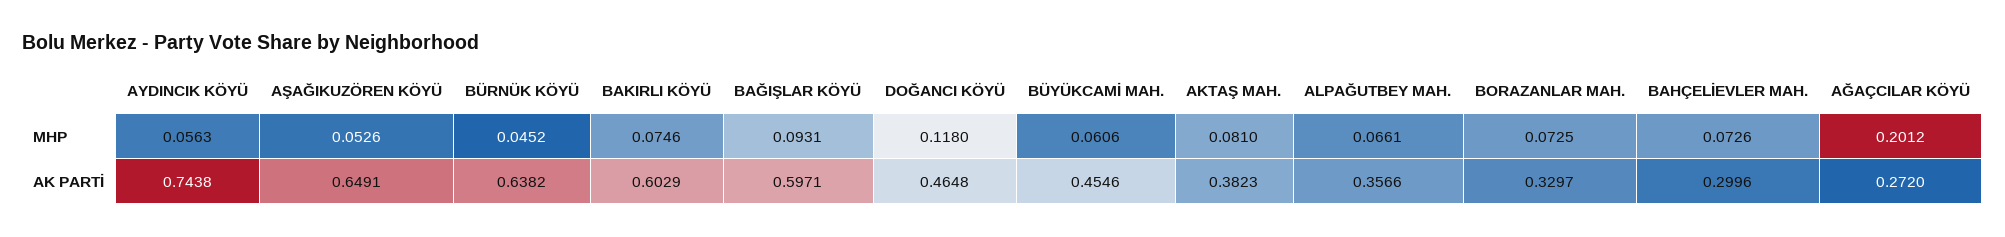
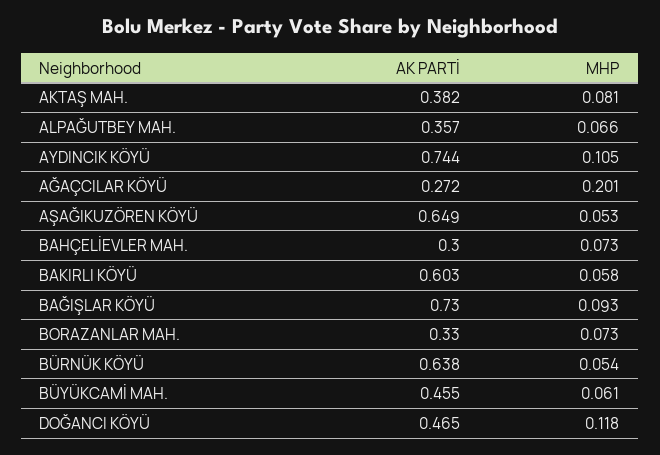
  {
    "AYDINCIK KÖYÜ": {
-     "MHP": 0.0563,
+     "MHP": 0.105,
      "AK PARTİ": 0.7438
    },
    "AŞAĞIKUZÖREN KÖYÜ": {
      "MHP": 0.0526,
      "AK PARTİ": 0.6491
    },
    "BÜRNÜK KÖYÜ": {
-     "MHP": 0.0452,
+     "MHP": 0.054,
      "AK PARTİ": 0.6382
    },
    "BAKIRLI KÖYÜ": {
-     "MHP": 0.0746,
+     "MHP": 0.058,
      "AK PARTİ": 0.6029
    },
    "BAĞIŞLAR KÖYÜ": {
      "MHP": 0.0931,
-     "AK PARTİ": 0.5971
+     "AK PARTİ": 0.73
    },
    "DOĞANCI KÖYÜ": {
      "MHP": 0.118,
      "AK PARTİ": 0.4648
    },
    "BÜYÜKCAMİ MAH.": {
      "MHP": 0.0606,
      "AK PARTİ": 0.4546
    },
    "AKTAŞ MAH.": {
      "MHP": 0.081,
      "AK PARTİ": 0.3823
    },
    "ALPAĞUTBEY MAH.": {
      "MHP": 0.0661,
      "AK PARTİ": 0.3566
    },
    "BORAZANLAR MAH.": {
      "MHP": 0.0725,
      "AK PARTİ": 0.3297
    },
    "BAHÇELİEVLER MAH.": {
      "MHP": 0.0726,
      "AK PARTİ": 0.2996
    },
    "AĞAÇCILAR KÖYÜ": {
      "MHP": 0.2012,
      "AK PARTİ": 0.272
    }
  }

